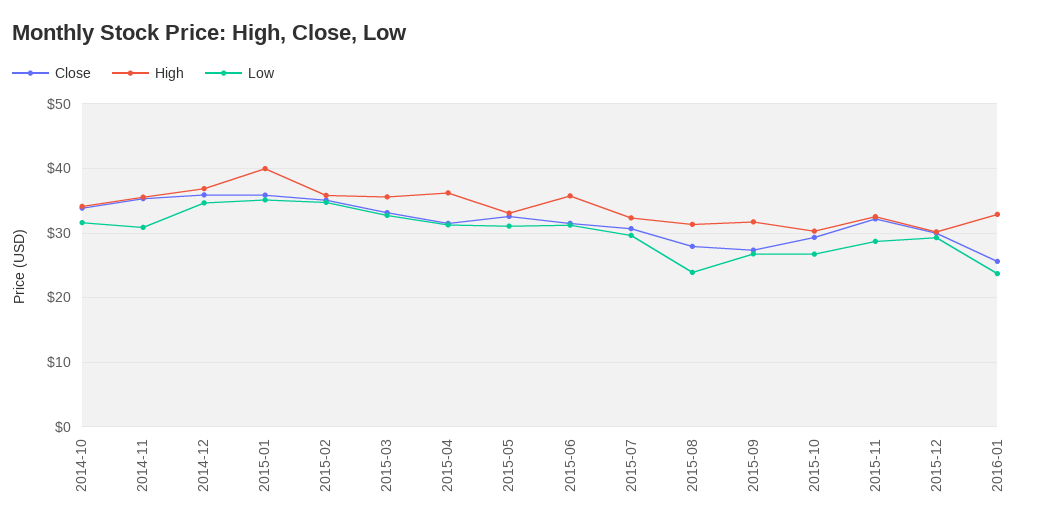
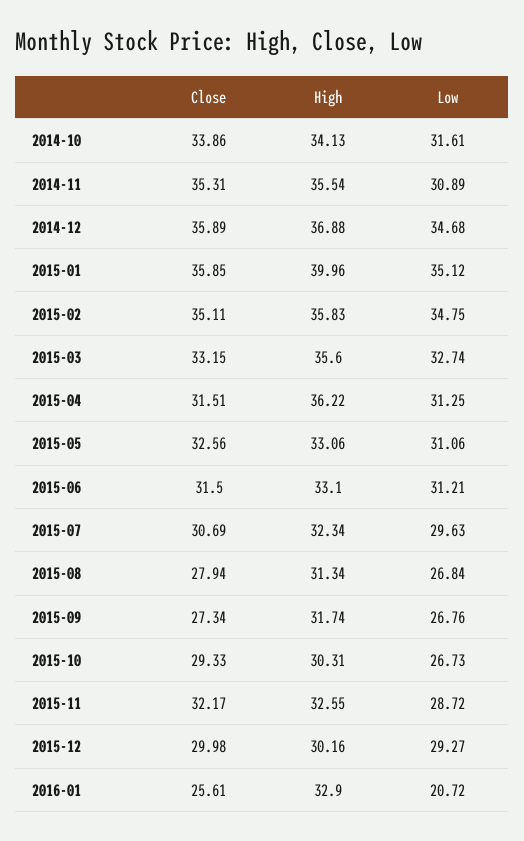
  {
    "Close": {
      "2014-10": 33.86,
      "2014-11": 35.31,
      "2014-12": 35.89,
      "2015-01": 35.85,
      "2015-02": 35.11,
      "2015-03": 33.15,
      "2015-04": 31.51,
      "2015-05": 32.56,
      "2015-06": 31.5,
      "2015-07": 30.69,
      "2015-08": 27.94,
      "2015-09": 27.34,
      "2015-10": 29.33,
      "2015-11": 32.17,
      "2015-12": 29.98,
      "2016-01": 25.61
    },
    "High": {
      "2014-10": 34.13,
      "2014-11": 35.54,
      "2014-12": 36.88,
      "2015-01": 39.96,
      "2015-02": 35.83,
      "2015-03": 35.6,
      "2015-04": 36.22,
      "2015-05": 33.06,
-     "2015-06": 36,
+     "2015-06": 33.1,
      "2015-07": 32.34,
      "2015-08": 31.34,
      "2015-09": 31.74,
      "2015-10": 30.31,
      "2015-11": 32.55,
      "2015-12": 30.16,
      "2016-01": 32.9
    },
    "Low": {
      "2014-10": 31.61,
      "2014-11": 30.89,
      "2014-12": 34.68,
      "2015-01": 35.12,
      "2015-02": 34.75,
      "2015-03": 32.74,
      "2015-04": 31.25,
      "2015-05": 31.06,
      "2015-06": 31.21,
      "2015-07": 29.63,
-     "2015-08": 24,
+     "2015-08": 26.84,
      "2015-09": 26.76,
      "2015-10": 26.73,
      "2015-11": 28.72,
      "2015-12": 29.27,
-     "2016-01": 24
+     "2016-01": 20.72
    }
  }

